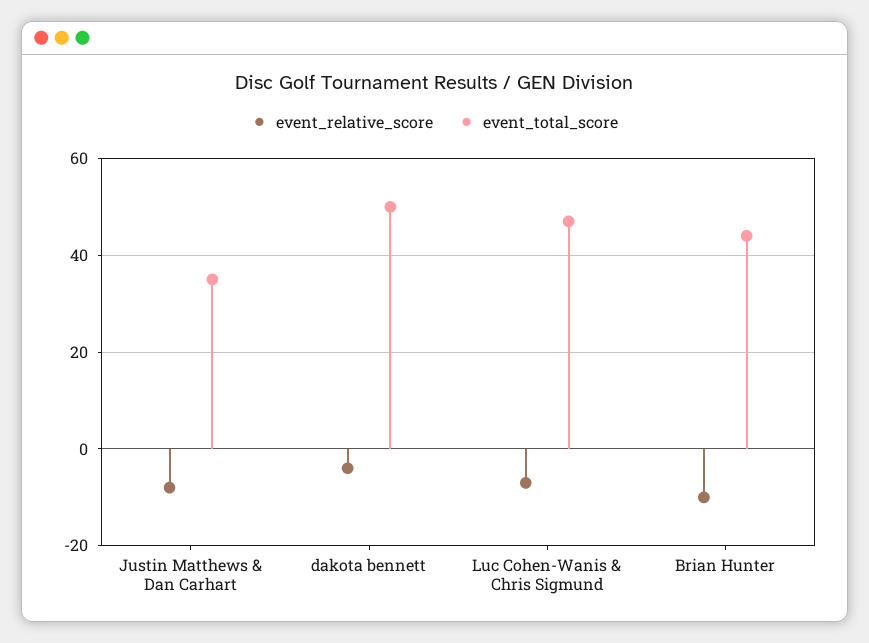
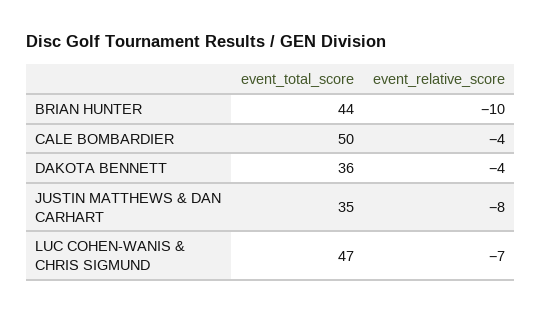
  {
    "event_relative_score": {
      "Justin Matthews & Dan Carhart": -8,
      "dakota bennett": -4,
      "Luc Cohen-Wanis & Chris Sigmund": -7,
-     "Brian Hunter": -10
+     "Brian Hunter": -10,
+     "CALE BOMBARDIER": -4
    },
    "event_total_score": {
      "Justin Matthews & Dan Carhart": 35,
-     "dakota bennett": 50,
+     "dakota bennett": 36,
      "Luc Cohen-Wanis & Chris Sigmund": 47,
-     "Brian Hunter": 44
+     "Brian Hunter": 44,
+     "CALE BOMBARDIER": 50
    }
  }

